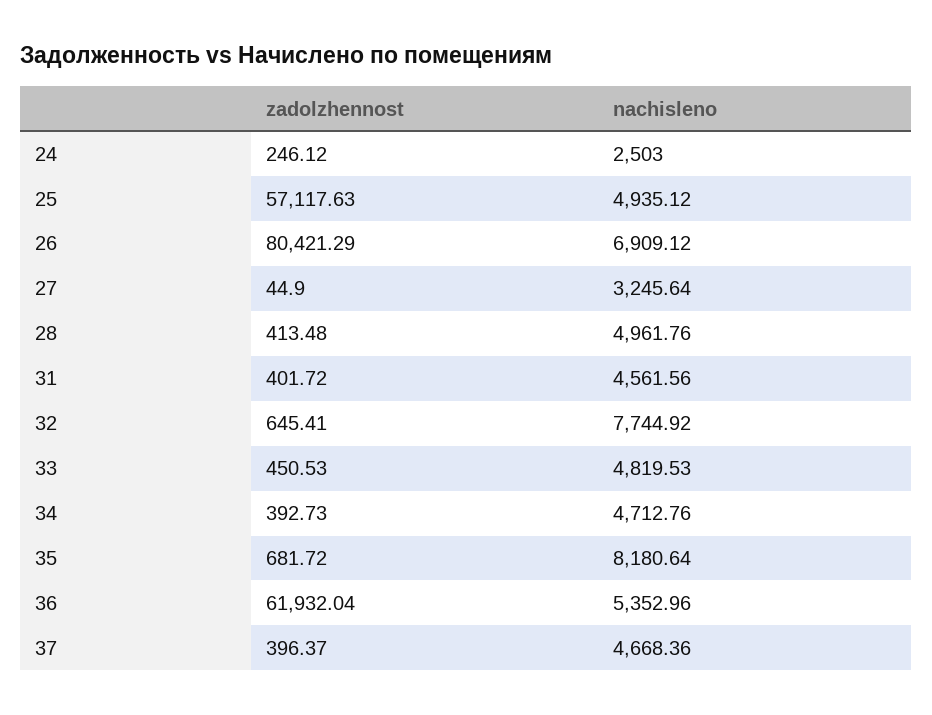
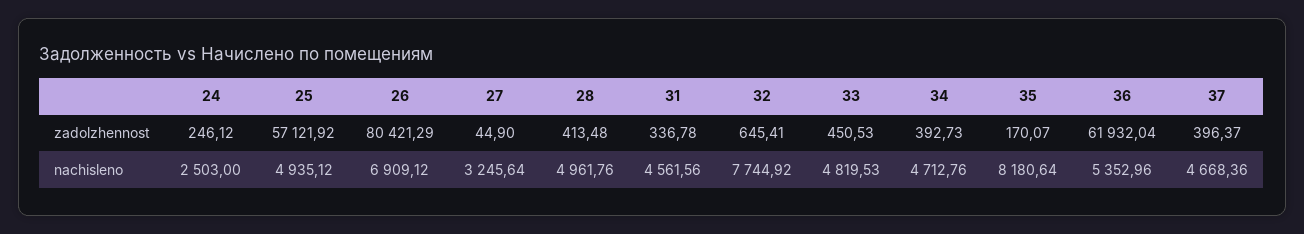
  {
    "zadolzhennost": {
      "24": 246.12,
-     "25": 57117.63,
+     "25": 57121.92,
      "26": 80421.29,
      "27": 44.9,
      "28": 413.48,
-     "31": 401.72,
+     "31": 336.78,
      "32": 645.41,
      "33": 450.53,
      "34": 392.73,
-     "35": 681.72,
+     "35": 170.07,
      "36": 61932.04,
      "37": 396.37
    },
    "nachisleno": {
      "24": 2503,
      "25": 4935.12,
      "26": 6909.12,
      "27": 3245.64,
      "28": 4961.76,
      "31": 4561.56,
      "32": 7744.92,
      "33": 4819.53,
      "34": 4712.76,
      "35": 8180.64,
      "36": 5352.96,
      "37": 4668.36
    }
  }

